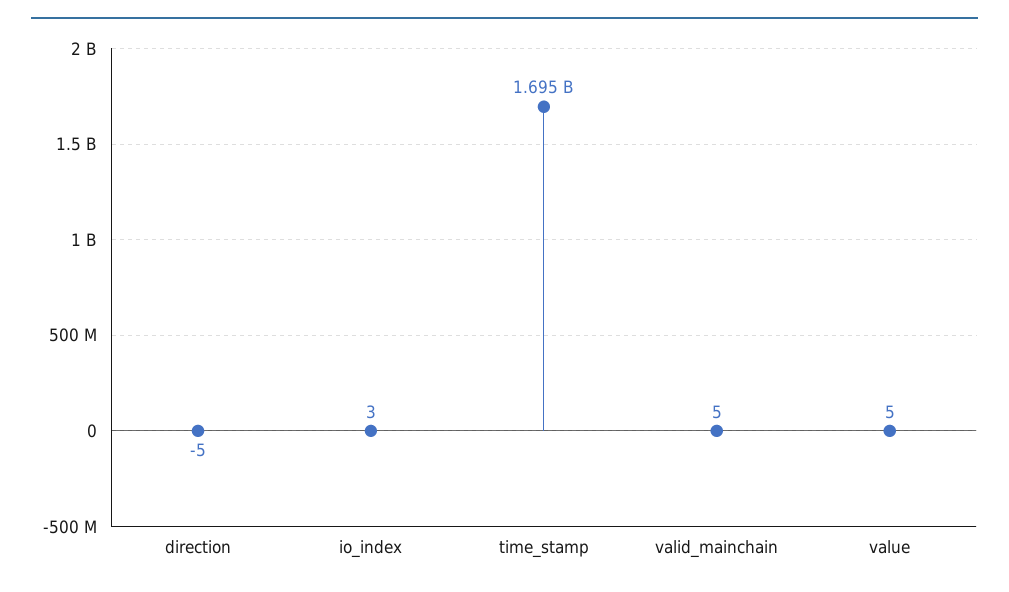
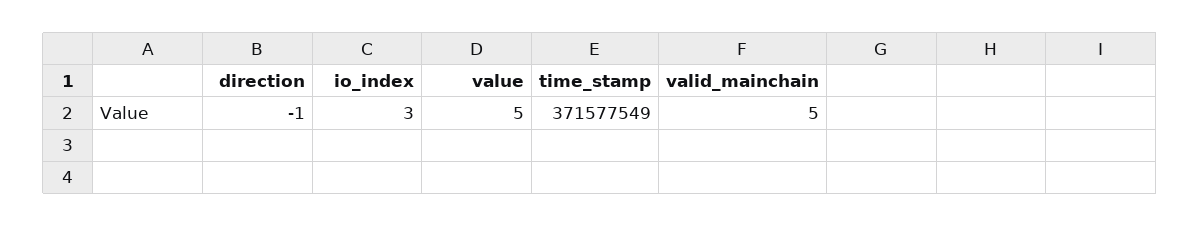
  {
-   "direction": -5,
+   "direction": -1,
    "io_index": 3,
-   "time_stamp": 1695000000,
+   "time_stamp": 371577549,
    "valid_mainchain": 5,
    "value": 5
  }

